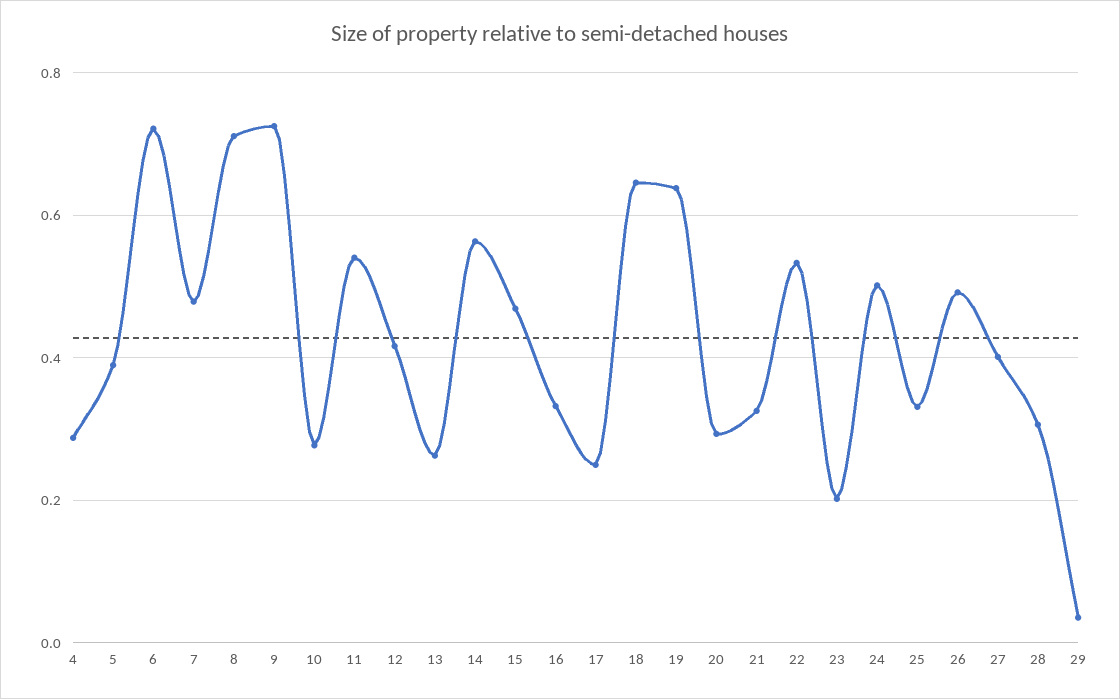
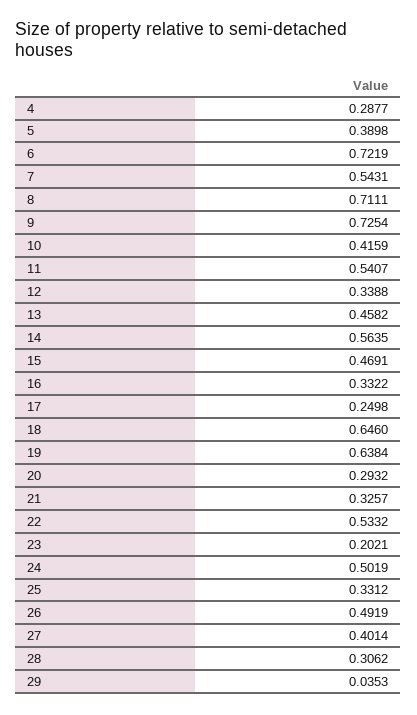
  {
    "4": 0.2877,
    "5": 0.3898,
    "6": 0.7219,
-   "7": 0.48,
+   "7": 0.5431,
    "8": 0.7111,
    "9": 0.7254,
-   "10": 0.28,
+   "10": 0.4159,
    "11": 0.5407,
-   "12": 0.42,
+   "12": 0.3388,
-   "13": 0.26,
+   "13": 0.4582,
    "14": 0.5635,
    "15": 0.4691,
    "16": 0.3322,
    "17": 0.2498,
    "18": 0.646,
    "19": 0.6384,
    "20": 0.2932,
    "21": 0.3257,
    "22": 0.5332,
    "23": 0.2021,
    "24": 0.5019,
    "25": 0.3312,
    "26": 0.4919,
    "27": 0.4014,
    "28": 0.3062,
    "29": 0.0353
  }

